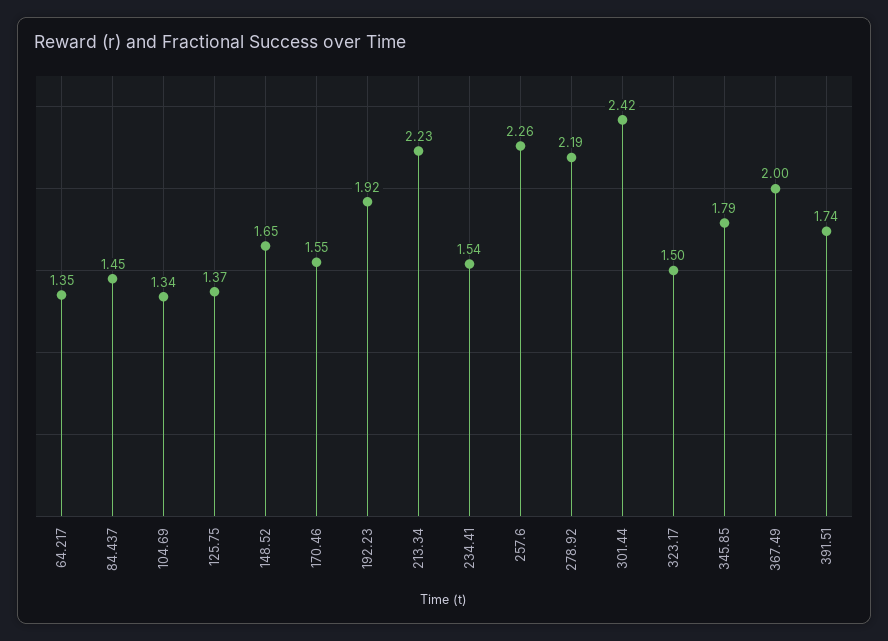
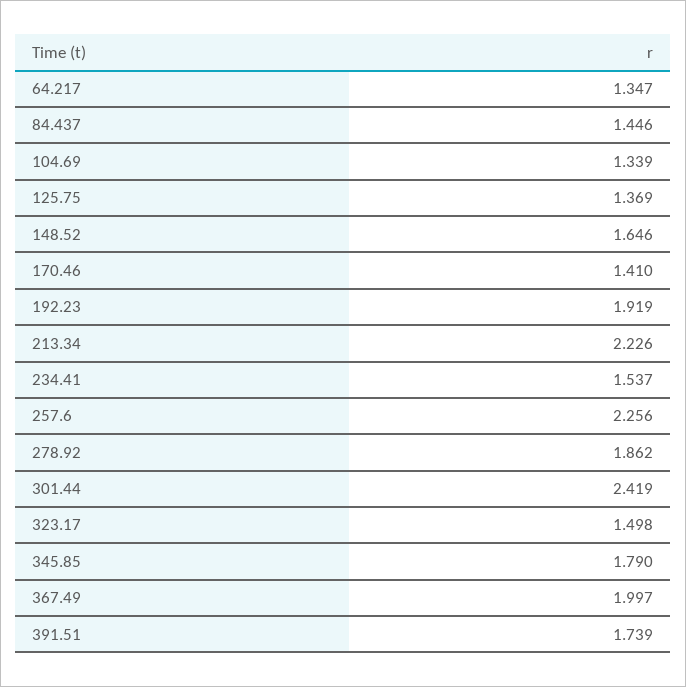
  {
    "64.217": 1.347,
    "84.437": 1.446,
    "104.69": 1.339,
    "125.75": 1.369,
    "148.52": 1.646,
-   "170.46": 1.55,
+   "170.46": 1.41,
    "192.23": 1.919,
    "213.34": 2.226,
    "234.41": 1.537,
    "257.6": 2.256,
-   "278.92": 2.19,
+   "278.92": 1.862,
    "301.44": 2.419,
    "323.17": 1.498,
    "345.85": 1.79,
    "367.49": 1.997,
    "391.51": 1.739
  }

